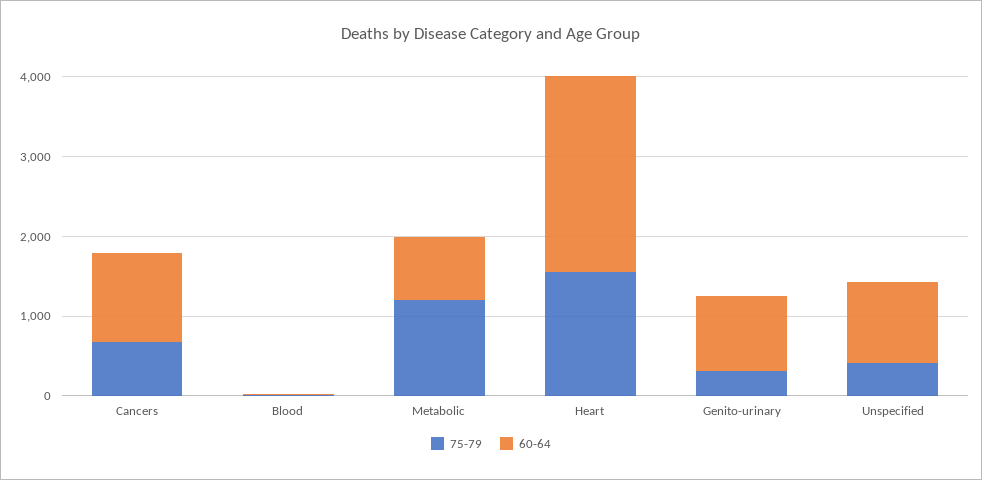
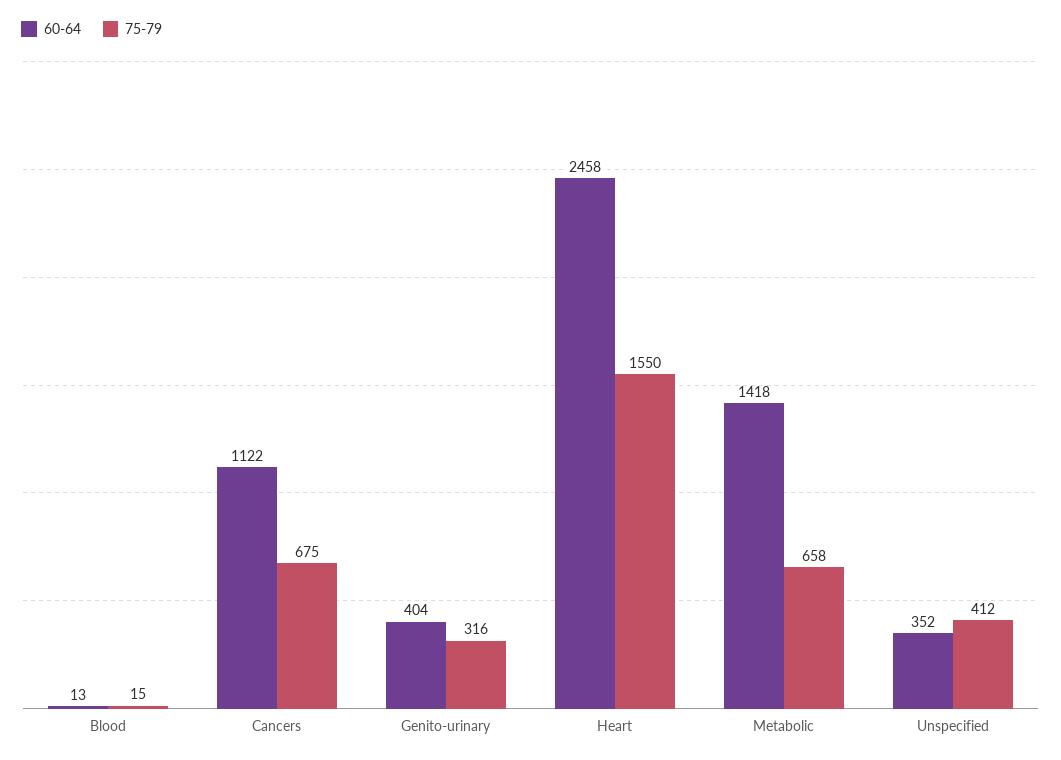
  {
    "75-79": {
      "Cancers": 675,
      "Blood": 15,
-     "Metabolic": 1200,
+     "Metabolic": 658,
      "Heart": 1550,
      "Genito-urinary": 316,
      "Unspecified": 412
    },
    "60-64": {
      "Cancers": 1122,
      "Blood": 13,
-     "Metabolic": 800,
+     "Metabolic": 1418,
      "Heart": 2458,
-     "Genito-urinary": 1000,
+     "Genito-urinary": 404,
-     "Unspecified": 1000
+     "Unspecified": 352
    }
  }

